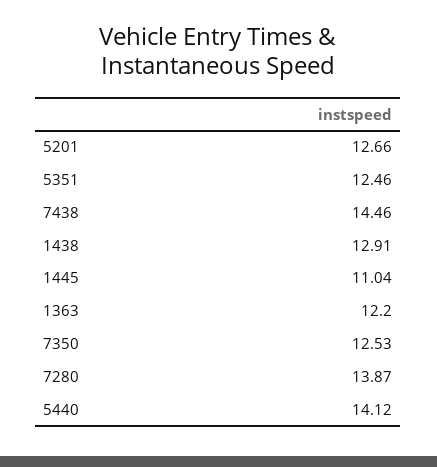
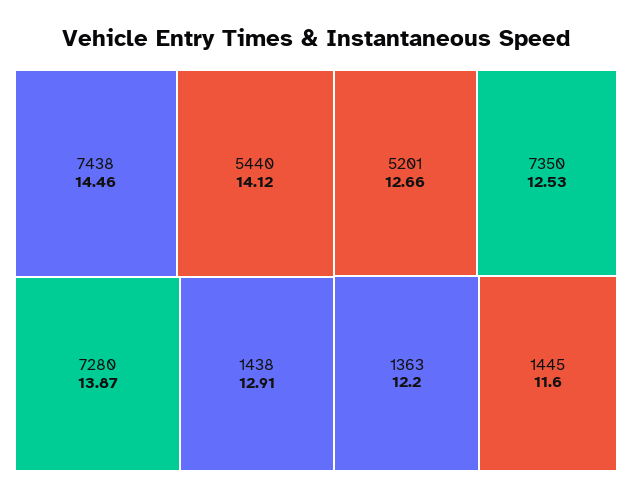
  {
    "5201": 12.66,
-   "5351": 12.46,
    "7438": 14.46,
    "1438": 12.91,
-   "1445": 11.04,
+   "1445": 11.6,
    "1363": 12.2,
    "7350": 12.53,
    "7280": 13.87,
    "5440": 14.12
  }

